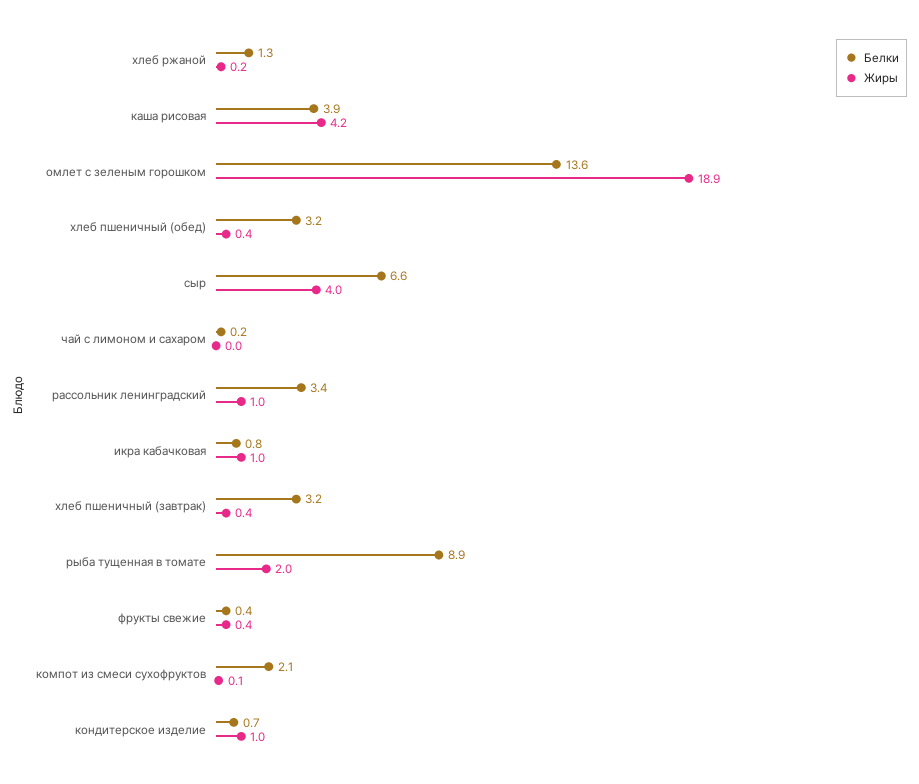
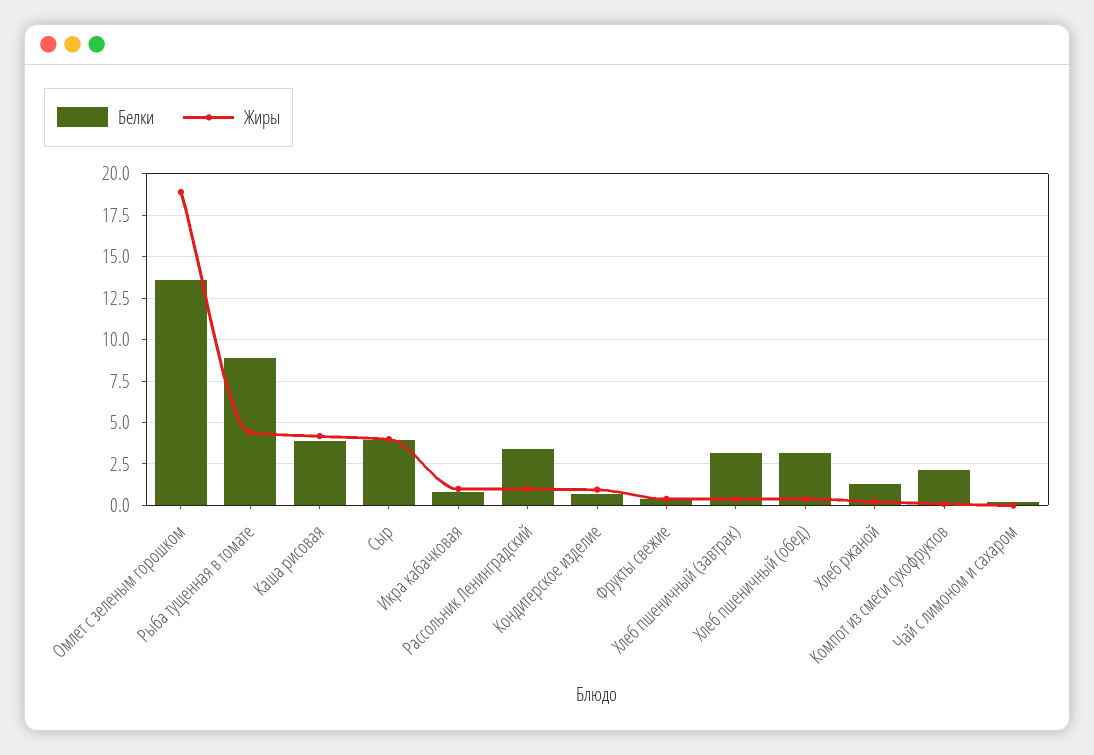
  {
    "Белки": {
      "хлеб ржаной": 1.3,
      "каша рисовая": 3.9,
      "омлет с зеленым горошком": 13.6,
      "хлеб пшеничный (обед)": 3.2,
-     "сыр": 6.6,
+     "сыр": 4,
      "чай с лимоном и сахаром": 0.2,
      "рассольник ленинградский": 3.4,
      "икра кабачковая": 0.8,
      "хлеб пшеничный (завтрак)": 3.2,
      "рыба тущенная в томате": 8.9,
      "фрукты свежие": 0.4,
      "компот из смеси сухофруктов": 2.1,
      "кондитерское изделие": 0.7
    },
    "Жиры": {
      "хлеб ржаной": 0.2,
      "каша рисовая": 4.2,
      "омлет с зеленым горошком": 18.9,
      "хлеб пшеничный (обед)": 0.4,
      "сыр": 4,
      "чай с лимоном и сахаром": 0,
      "рассольник ленинградский": 1,
      "икра кабачковая": 1,
      "хлеб пшеничный (завтрак)": 0.4,
-     "рыба тущенная в томате": 2,
+     "рыба тущенная в томате": 4.5,
      "фрукты свежие": 0.4,
      "компот из смеси сухофруктов": 0.1,
      "кондитерское изделие": 1
    }
  }

